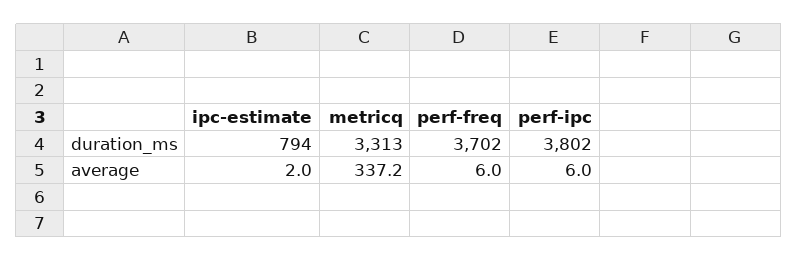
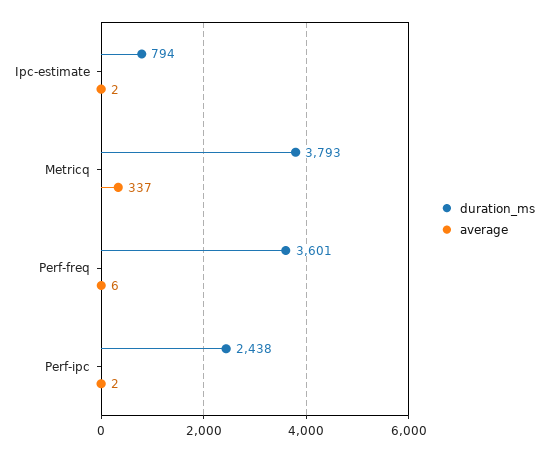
  {
    "duration_ms": {
      "ipc-estimate": 794,
-     "metricq": 3313,
+     "metricq": 3793,
-     "perf-freq": 3702,
+     "perf-freq": 3601,
-     "perf-ipc": 3802
+     "perf-ipc": 2438
    },
    "average": {
      "ipc-estimate": 2,
      "metricq": 337.2,
      "perf-freq": 6,
-     "perf-ipc": 6
+     "perf-ipc": 2
    }
  }

